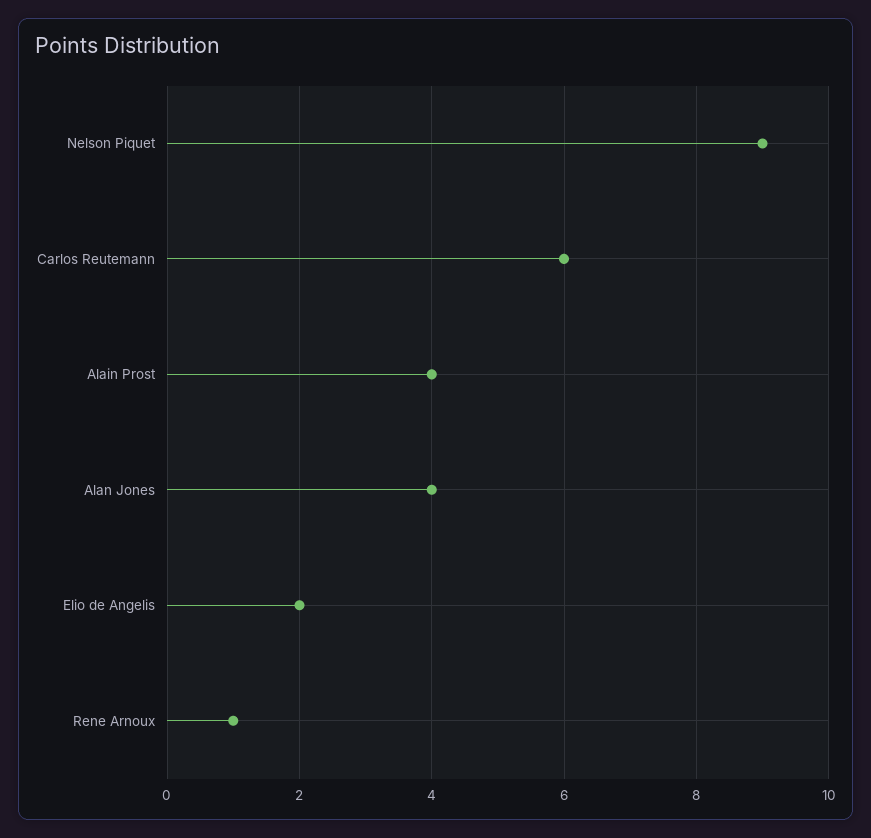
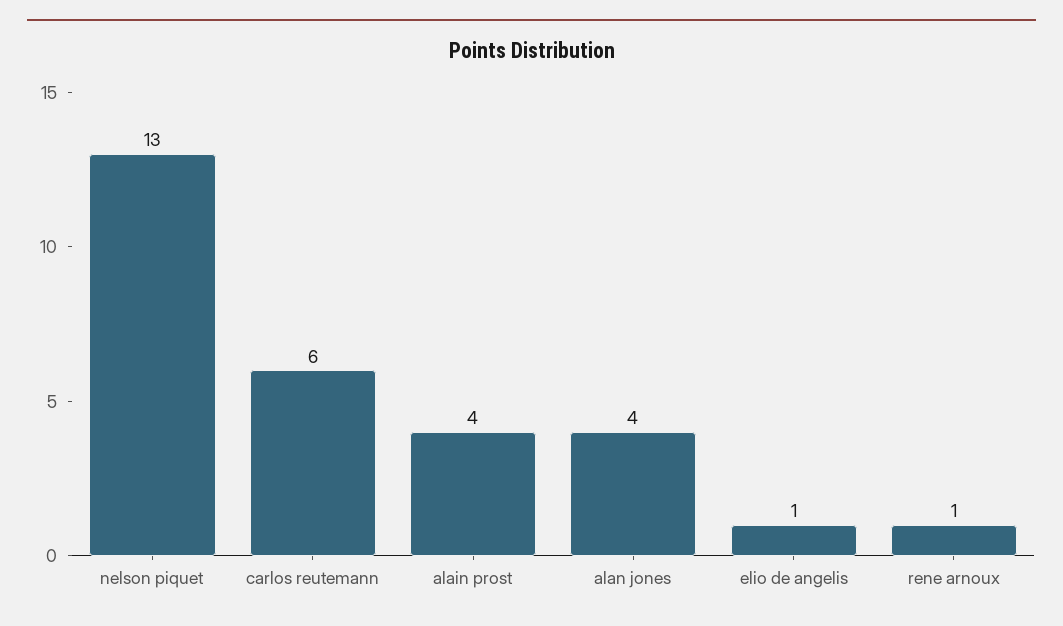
  {
-   "Nelson Piquet": 9,
+   "Nelson Piquet": 13,
    "Carlos Reutemann": 6,
    "Alain Prost": 4,
    "Alan Jones": 4,
-   "Elio de Angelis": 2,
+   "Elio de Angelis": 1,
    "Rene Arnoux": 1
  }

